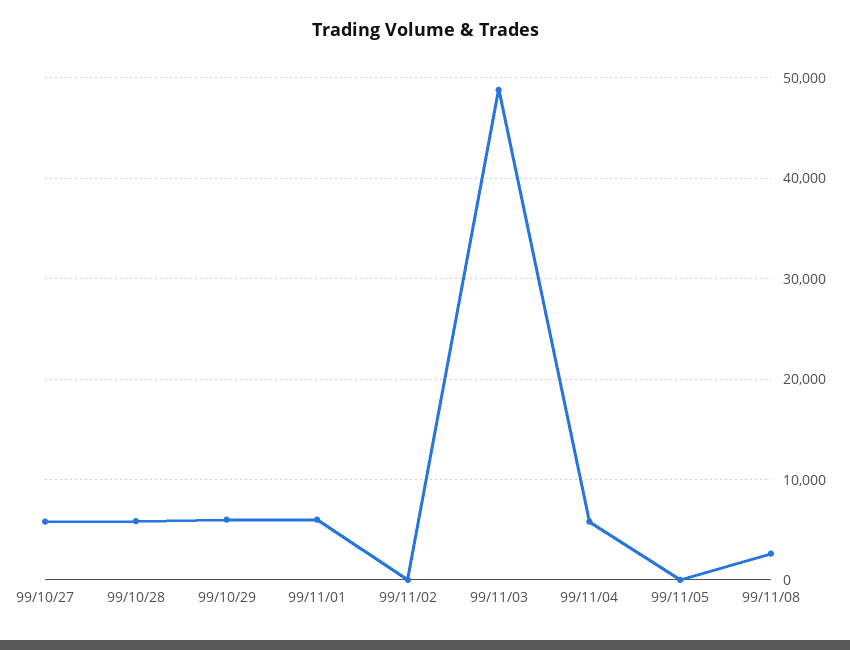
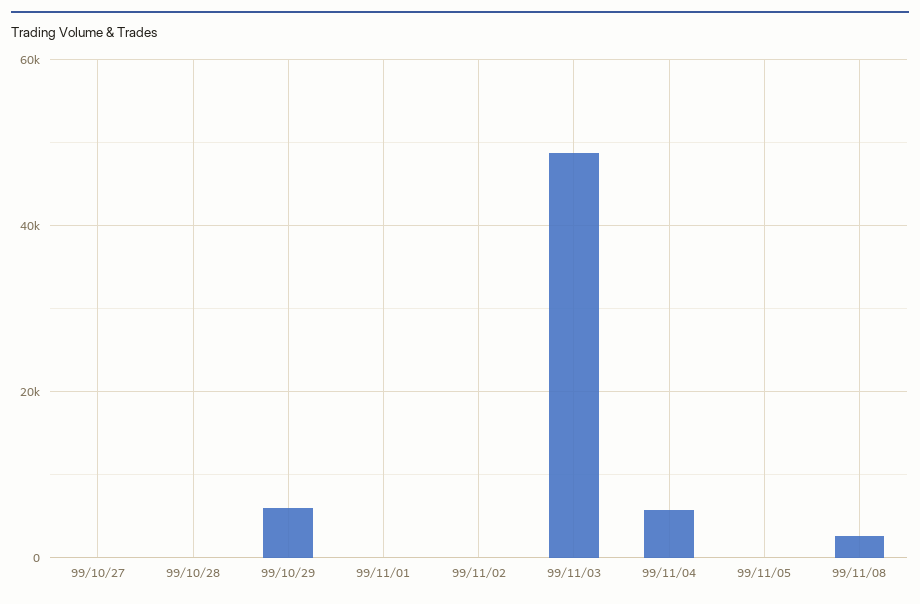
  {
-   "99/10/27": 6000,
+   "99/10/27": 0,
-   "99/10/28": 6000,
+   "99/10/28": 0,
    "99/10/29": 6000,
-   "99/11/01": 6000,
+   "99/11/01": 0,
    "99/11/02": 0,
    "99/11/03": 49000,
    "99/11/04": 6000,
    "99/11/05": 0,
    "99/11/08": 3000
  }

